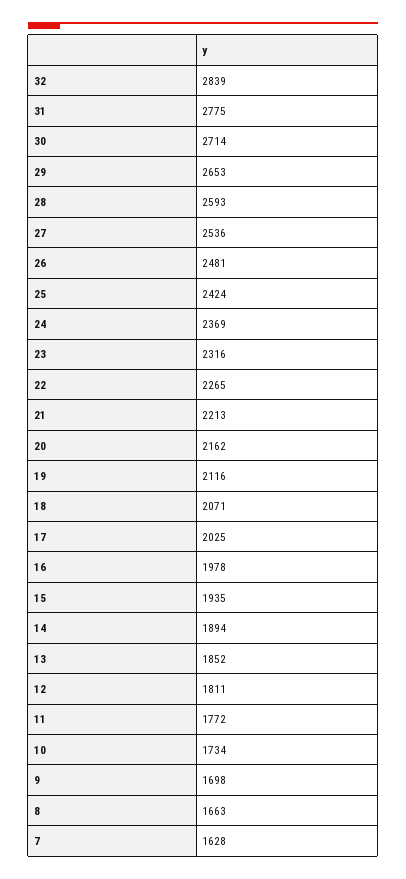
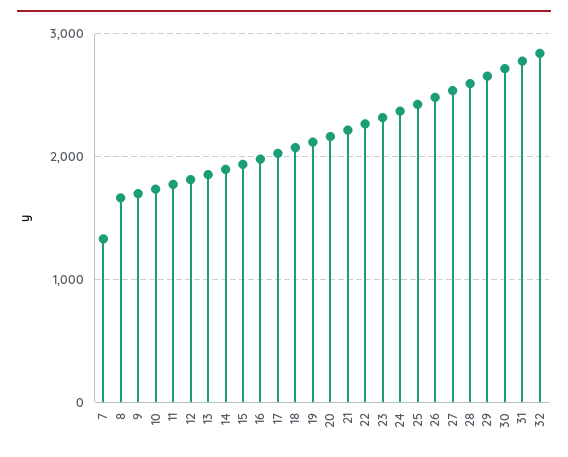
  {
    "32": 2839,
    "31": 2775,
    "30": 2714,
    "29": 2653,
    "28": 2593,
    "27": 2536,
    "26": 2481,
    "25": 2424,
    "24": 2369,
    "23": 2316,
    "22": 2265,
    "21": 2213,
    "20": 2162,
    "19": 2116,
    "18": 2071,
    "17": 2025,
    "16": 1978,
    "15": 1935,
    "14": 1894,
    "13": 1852,
    "12": 1811,
    "11": 1772,
    "10": 1734,
    "9": 1698,
    "8": 1663,
-   "7": 1628
+   "7": 1300
  }

